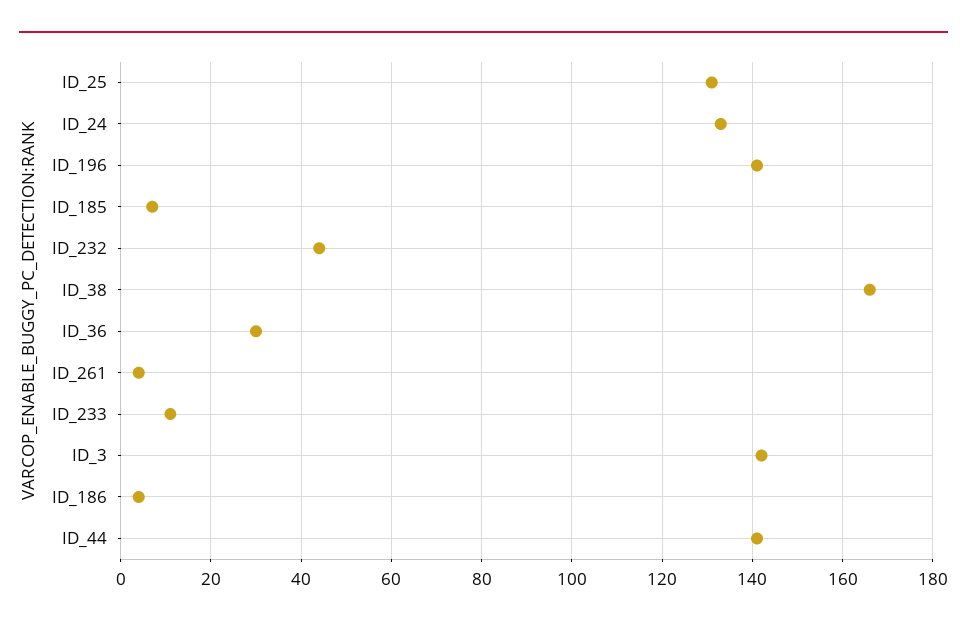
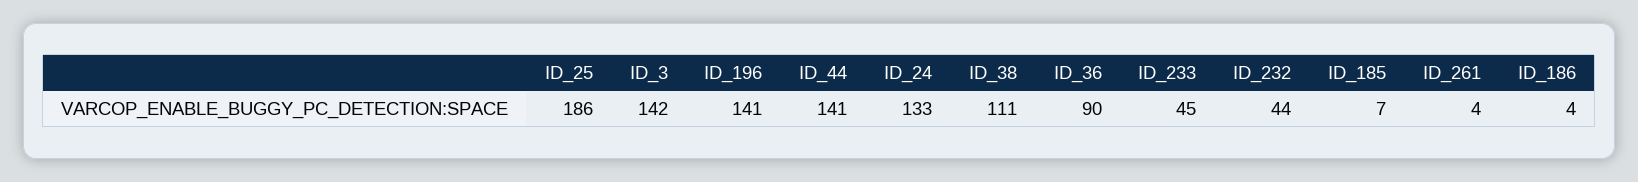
  {
-   "ID_25": 130,
+   "ID_25": 186,
    "ID_24": 133,
    "ID_196": 141,
    "ID_185": 7,
    "ID_232": 44,
-   "ID_38": 165,
+   "ID_38": 111,
-   "ID_36": 30,
+   "ID_36": 90,
    "ID_261": 4,
-   "ID_233": 10,
+   "ID_233": 45,
    "ID_3": 142,
    "ID_186": 4,
    "ID_44": 141
  }

